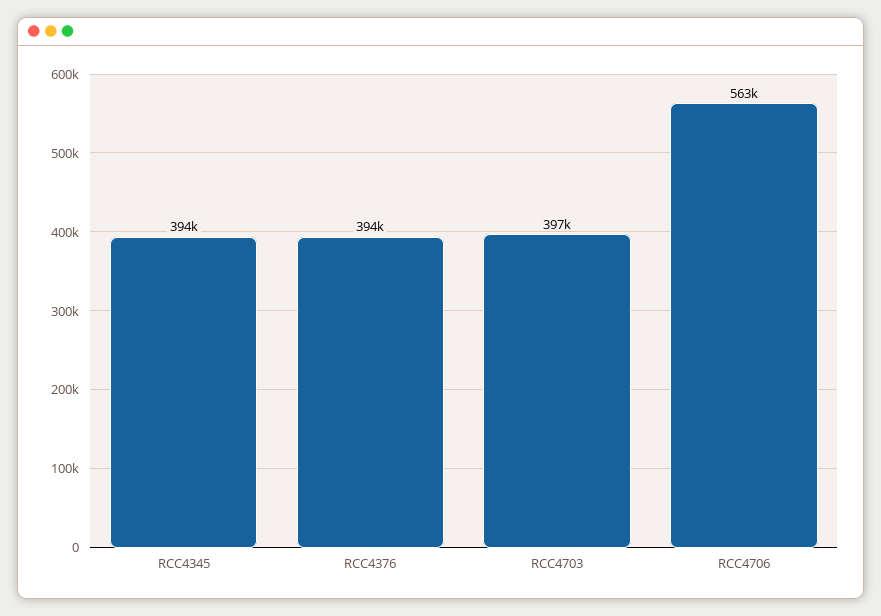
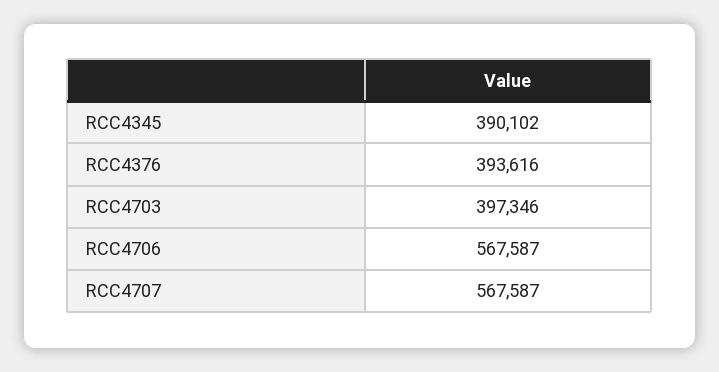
  {
-   "RCC4345": 394000,
+   "RCC4345": 390102,
    "RCC4376": 393616,
    "RCC4703": 397346,
-   "RCC4706": 563000
+   "RCC4706": 567587,
+   "RCC4707": 567587
  }

